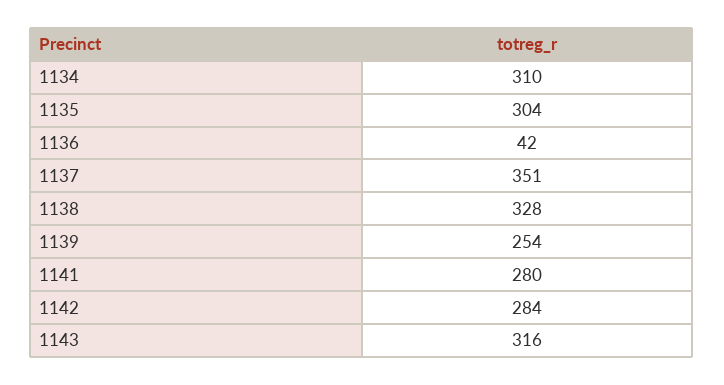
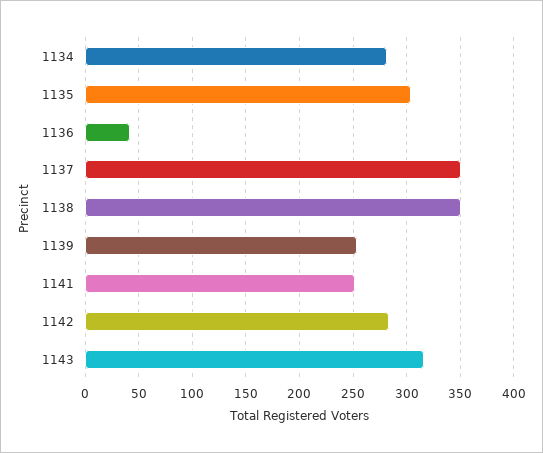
  {
-   "1134": 310,
+   "1134": 280,
    "1135": 304,
    "1136": 42,
    "1137": 351,
-   "1138": 328,
+   "1138": 350,
    "1139": 254,
-   "1141": 280,
+   "1141": 250,
    "1142": 284,
    "1143": 316
  }

